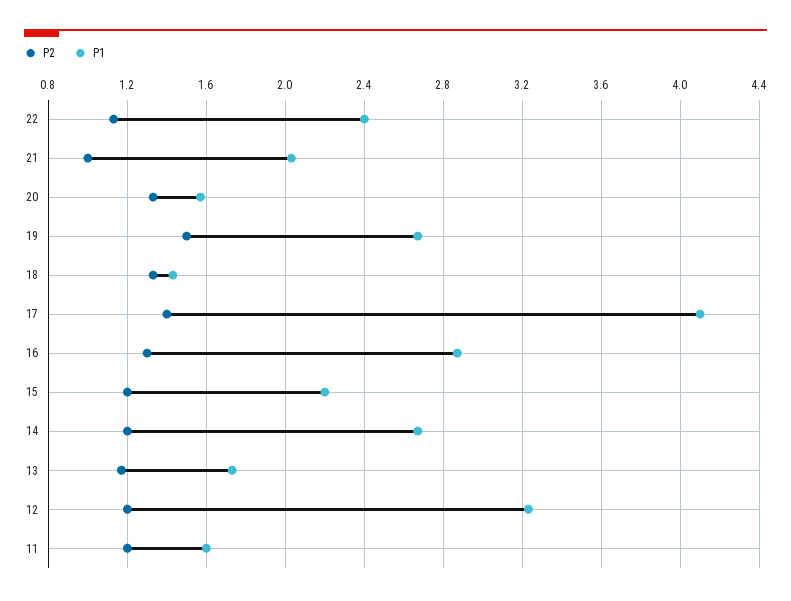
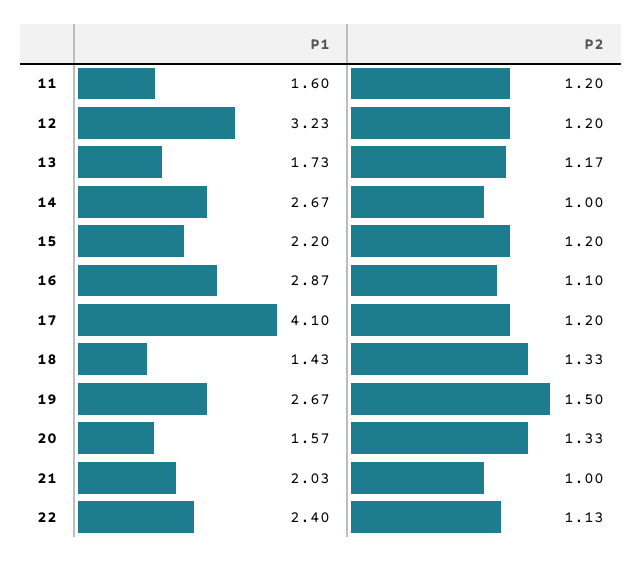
  {
    "P2": {
      "22": 1.13,
      "21": 1,
      "20": 1.33,
      "19": 1.5,
      "18": 1.33,
-     "17": 1.4,
+     "17": 1.2,
-     "16": 1.3,
+     "16": 1.1,
      "15": 1.2,
-     "14": 1.2,
+     "14": 1,
      "13": 1.17,
      "12": 1.2,
      "11": 1.2
    },
    "P1": {
      "22": 2.4,
      "21": 2.03,
      "20": 1.57,
      "19": 2.67,
      "18": 1.43,
      "17": 4.1,
      "16": 2.87,
      "15": 2.2,
      "14": 2.67,
      "13": 1.73,
      "12": 3.23,
      "11": 1.6
    }
  }

